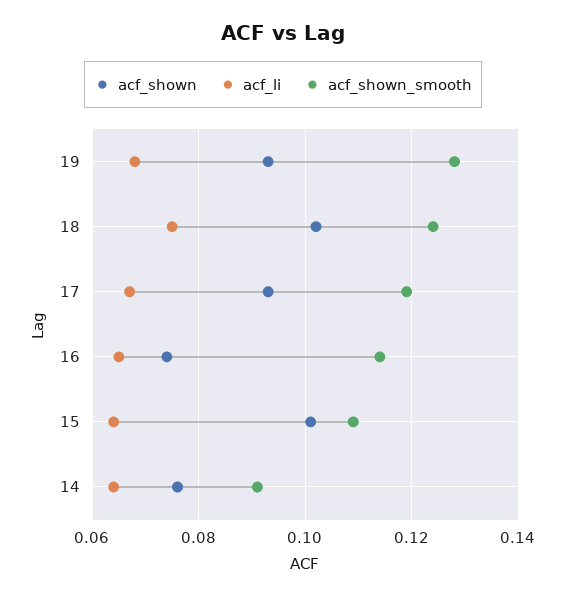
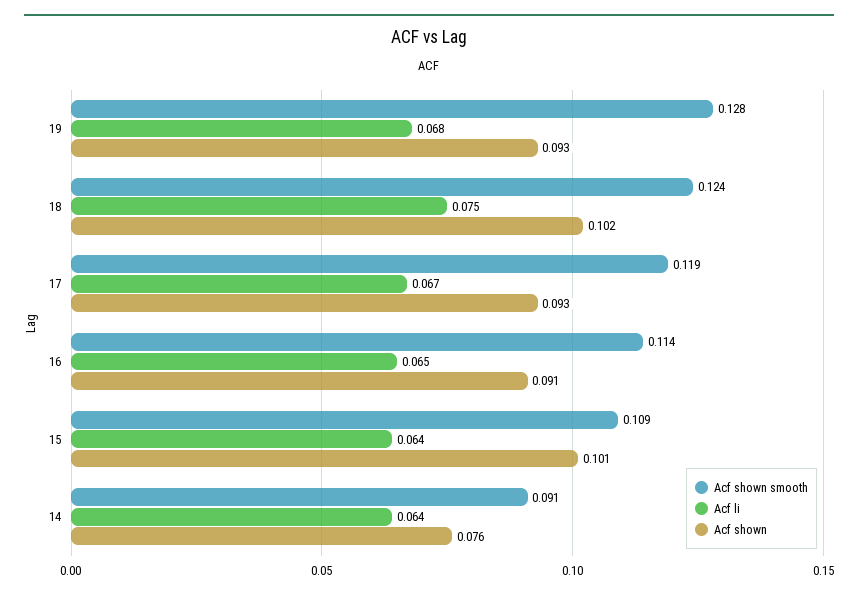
  {
    "acf_shown": {
      "19": 0.093,
      "18": 0.102,
      "17": 0.093,
-     "16": 0.075,
+     "16": 0.091,
      "15": 0.101,
      "14": 0.076
    },
    "acf_li": {
      "19": 0.068,
      "18": 0.075,
      "17": 0.067,
      "16": 0.065,
      "15": 0.064,
      "14": 0.064
    },
    "acf_shown_smooth": {
      "19": 0.128,
      "18": 0.124,
      "17": 0.119,
      "16": 0.114,
      "15": 0.109,
      "14": 0.091
    }
  }

